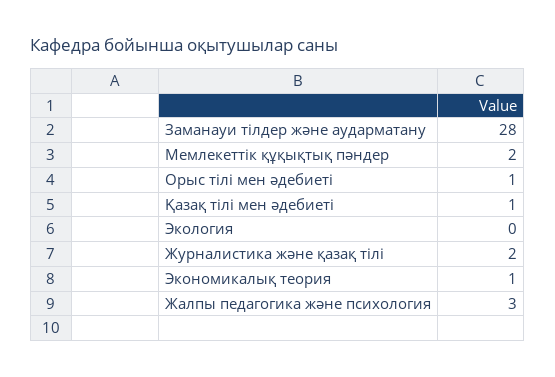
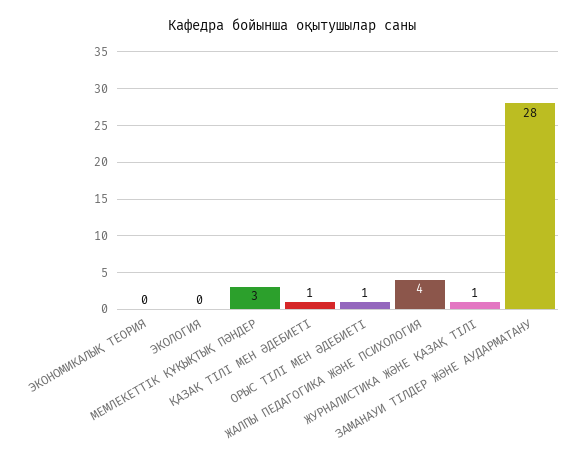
  {
    "Заманауи тілдер және аударматану": 28,
-   "Мемлекеттік құқықтық пәндер": 2,
+   "Мемлекеттік құқықтық пәндер": 3,
    "Орыс тілі мен әдебиеті": 1,
    "Қазақ тілі мен әдебиеті": 1,
    "Экология": 0,
-   "Журналистика және қазақ тілі": 2,
+   "Журналистика және қазақ тілі": 1,
-   "Экономикалық теория": 1,
+   "Экономикалық теория": 0,
-   "Жалпы педагогика және психология": 3
+   "Жалпы педагогика және психология": 4
  }

